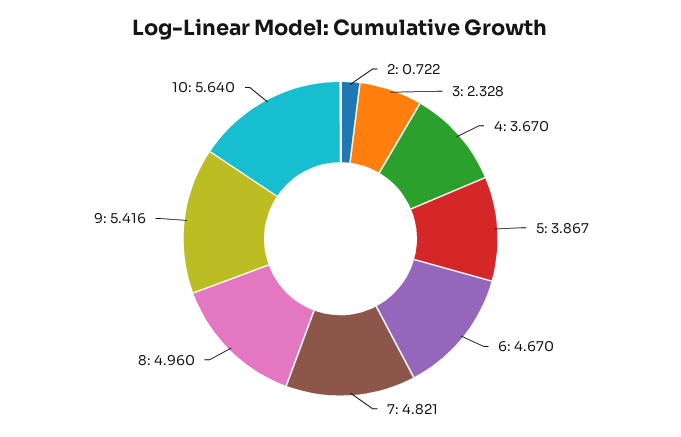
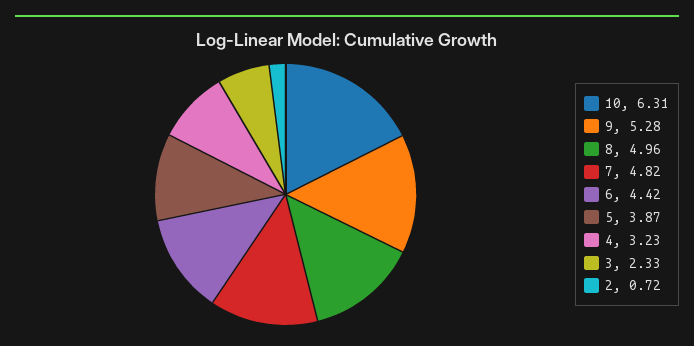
  {
    "2": 0.722,
    "3": 2.328,
-   "4": 3.67,
+   "4": 3.23,
    "5": 3.867,
-   "6": 4.67,
+   "6": 4.42,
    "7": 4.821,
    "8": 4.96,
-   "9": 5.416,
+   "9": 5.28,
-   "10": 5.64
+   "10": 6.31
  }

